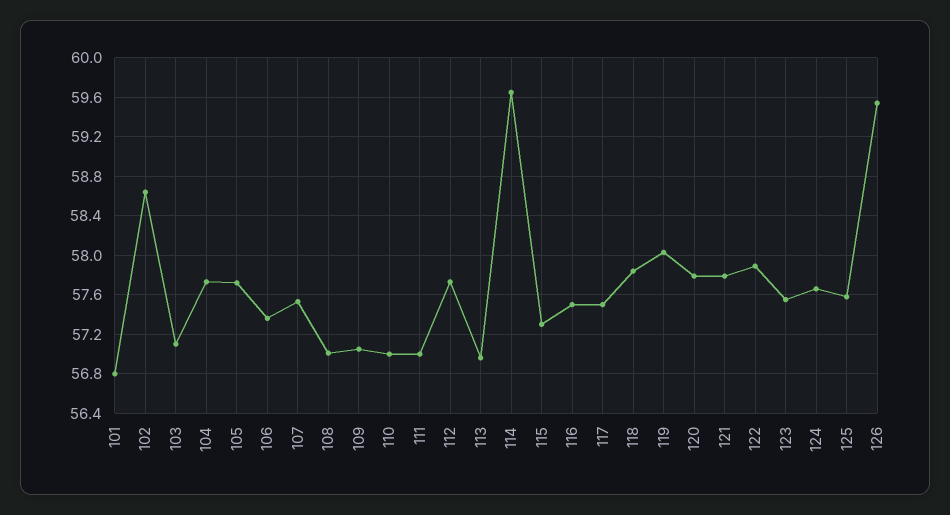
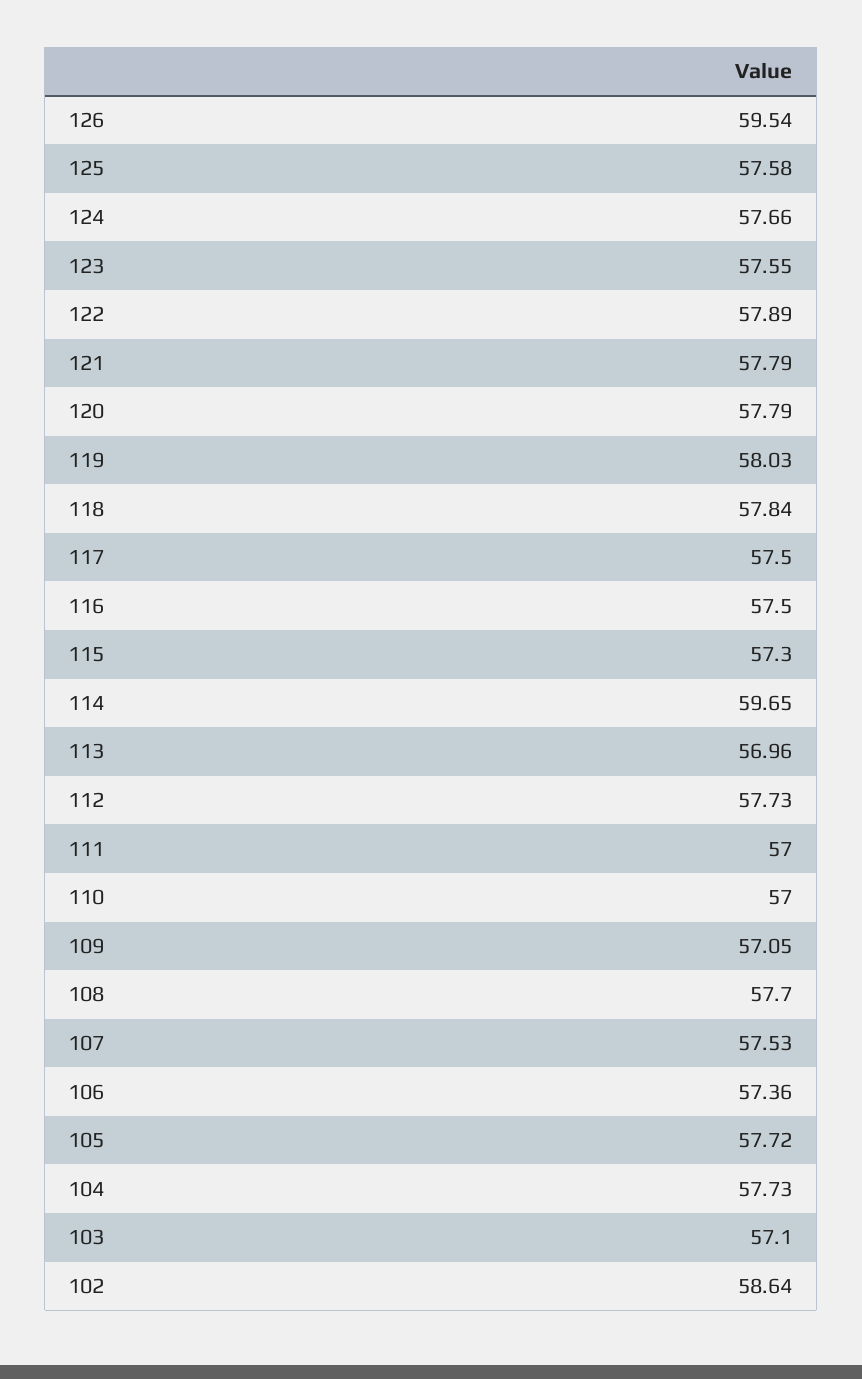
  {
-   "101": 56.8,
    "102": 58.64,
    "103": 57.1,
    "104": 57.73,
    "105": 57.72,
    "106": 57.36,
    "107": 57.53,
-   "108": 57,
+   "108": 57.7,
    "109": 57.05,
    "110": 57,
    "111": 57,
    "112": 57.73,
    "113": 56.96,
    "114": 59.65,
    "115": 57.3,
    "116": 57.5,
    "117": 57.5,
    "118": 57.84,
    "119": 58.03,
    "120": 57.79,
    "121": 57.79,
    "122": 57.89,
    "123": 57.55,
    "124": 57.66,
    "125": 57.58,
    "126": 59.54
  }

